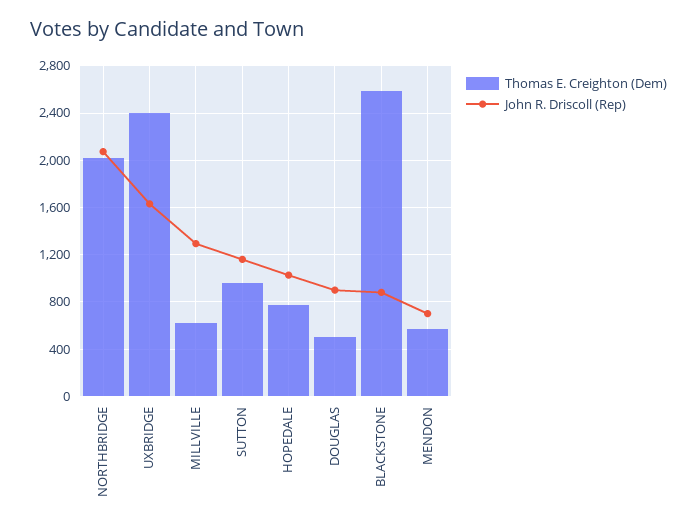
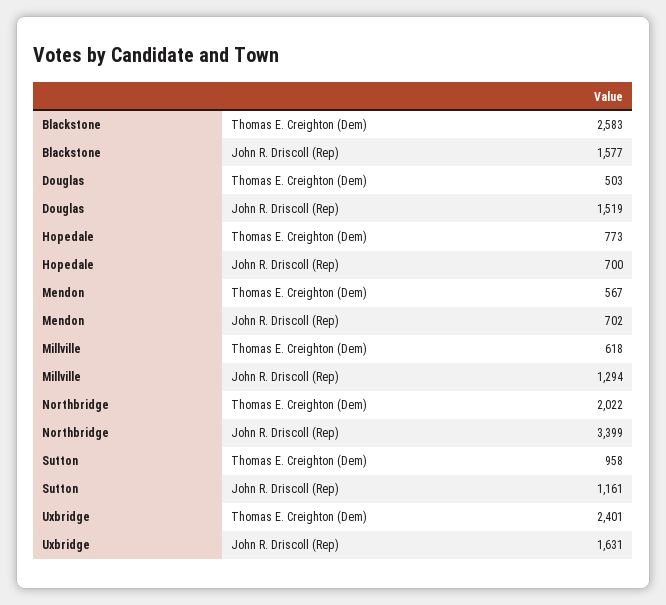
  {
    "Thomas E. Creighton (Dem)": {
      "NORTHBRIDGE": 2022,
      "UXBRIDGE": 2401,
      "MILLVILLE": 618,
      "SUTTON": 958,
      "HOPEDALE": 773,
      "DOUGLAS": 503,
      "BLACKSTONE": 2583,
      "MENDON": 567
    },
    "John R. Driscoll (Rep)": {
-     "NORTHBRIDGE": 2100,
+     "NORTHBRIDGE": 3399,
      "UXBRIDGE": 1631,
      "MILLVILLE": 1294,
      "SUTTON": 1161,
-     "HOPEDALE": 1000,
+     "HOPEDALE": 700,
-     "DOUGLAS": 900,
+     "DOUGLAS": 1519,
-     "BLACKSTONE": 900,
+     "BLACKSTONE": 1577,
      "MENDON": 702
    }
  }

